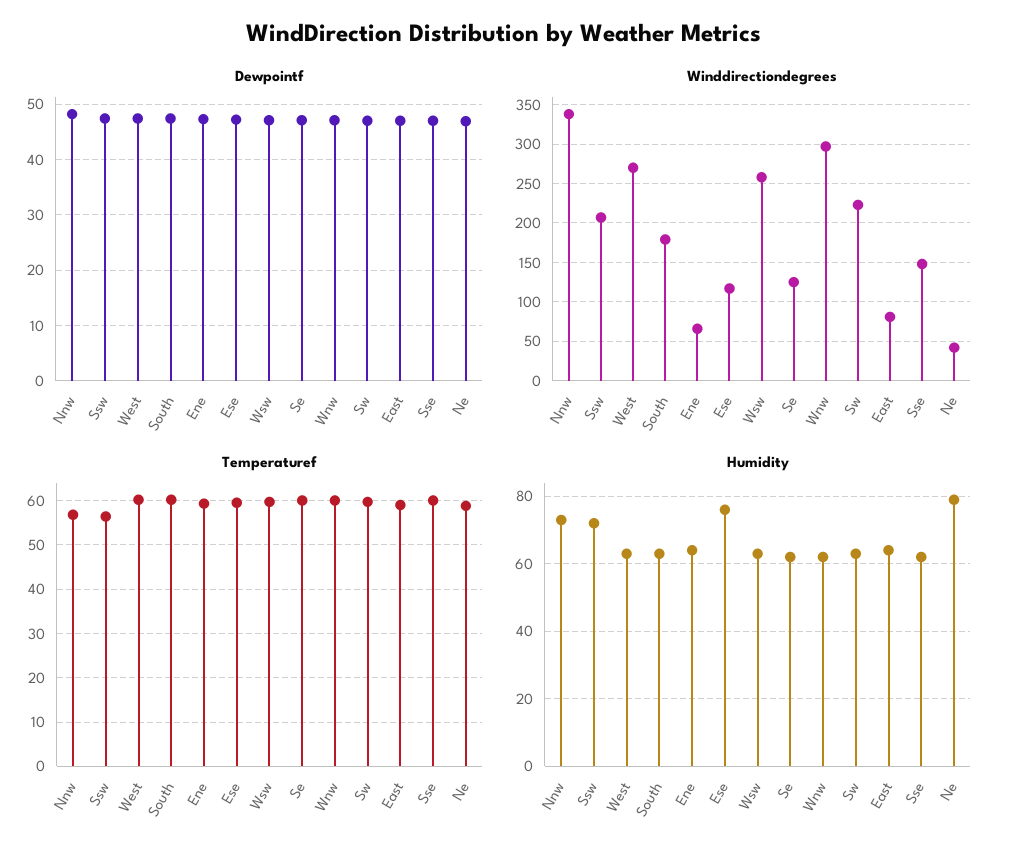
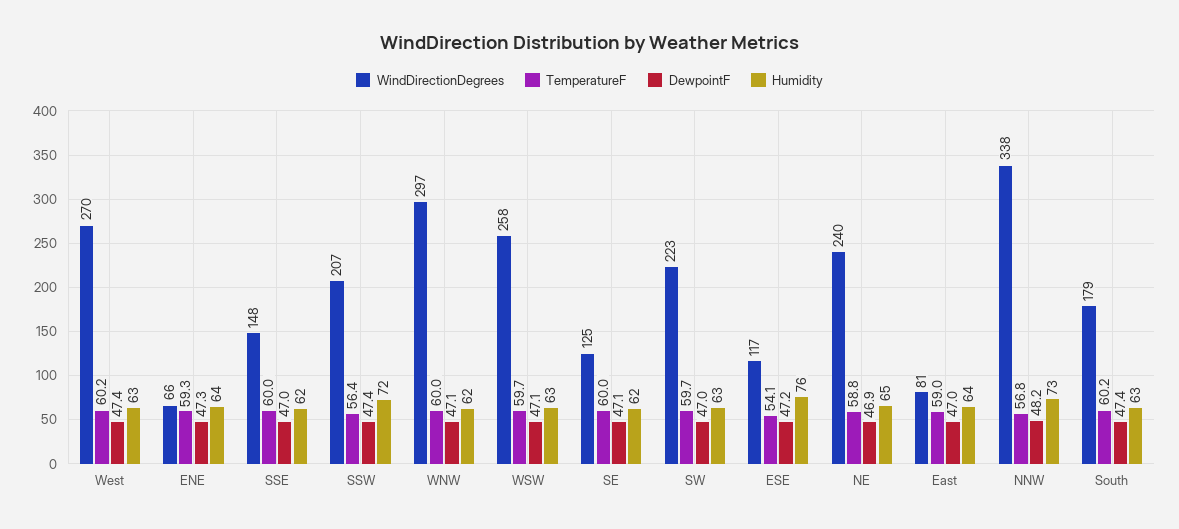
  {
    "Dewpointf": {
      "Nnw": 48.2,
      "Ssw": 47.4,
      "West": 47.4,
      "South": 47.4,
      "Ene": 47.3,
      "Ese": 47.2,
      "Wsw": 47.1,
      "Se": 47.1,
      "Wnw": 47.1,
      "Sw": 47,
      "East": 47,
      "Sse": 47,
      "Ne": 46.9
    },
    "Winddirectiondegrees": {
      "Nnw": 338,
      "Ssw": 207,
      "West": 270,
      "South": 179,
      "Ene": 66,
      "Ese": 117,
      "Wsw": 258,
      "Se": 125,
      "Wnw": 297,
      "Sw": 223,
      "East": 81,
      "Sse": 148,
-     "Ne": 40
+     "Ne": 240
    },
    "Temperaturef": {
      "Nnw": 56.8,
      "Ssw": 56.4,
      "West": 60.2,
      "South": 60.2,
      "Ene": 59.3,
-     "Ese": 60,
+     "Ese": 54.1,
      "Wsw": 59.7,
      "Se": 60,
      "Wnw": 60,
      "Sw": 59.7,
      "East": 59,
      "Sse": 60,
      "Ne": 58.8
    },
    "Humidity": {
      "Nnw": 73,
      "Ssw": 72,
      "West": 63,
      "South": 63,
      "Ene": 64,
      "Ese": 76,
      "Wsw": 63,
      "Se": 62,
      "Wnw": 62,
      "Sw": 63,
      "East": 64,
      "Sse": 62,
-     "Ne": 80
+     "Ne": 65
    }
  }

